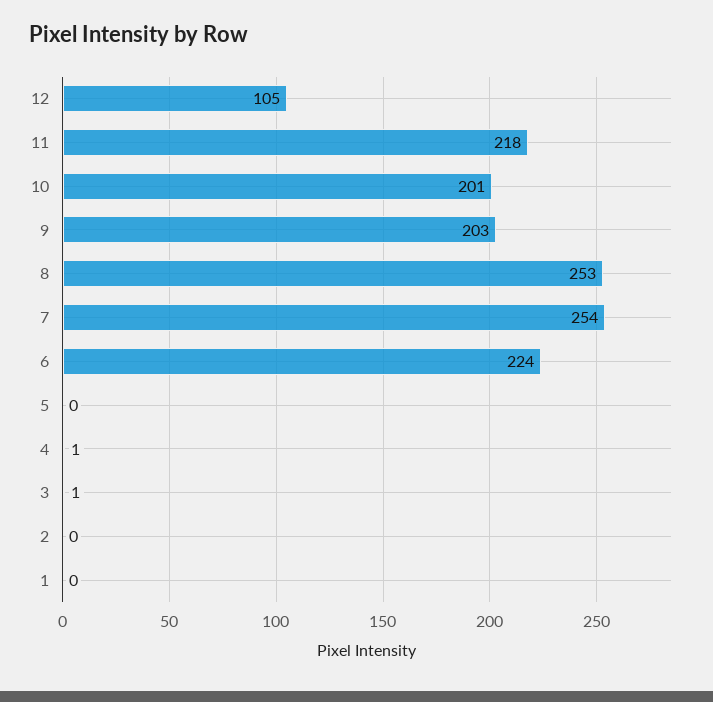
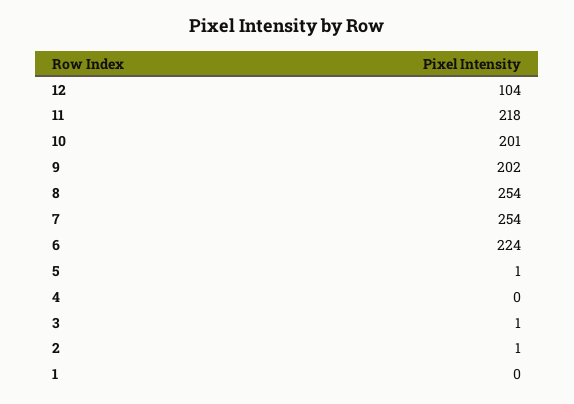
  {
-   "12": 105,
+   "12": 104,
    "11": 218,
    "10": 201,
-   "9": 203,
+   "9": 202,
-   "8": 253,
+   "8": 254,
    "7": 254,
    "6": 224,
-   "5": 0,
+   "5": 1,
-   "4": 1,
+   "4": 0,
    "3": 1,
-   "2": 0,
+   "2": 1,
    "1": 0
  }

